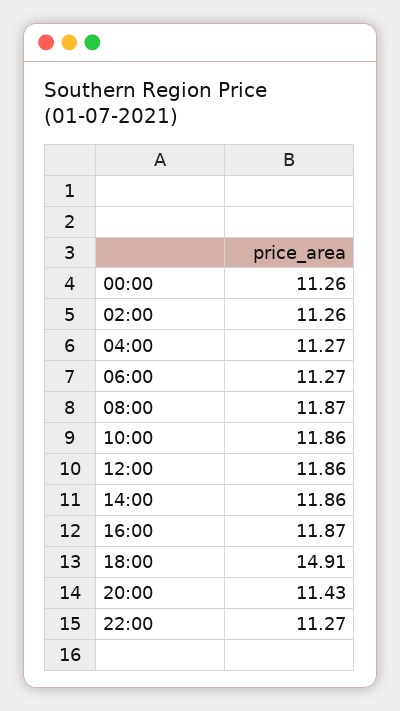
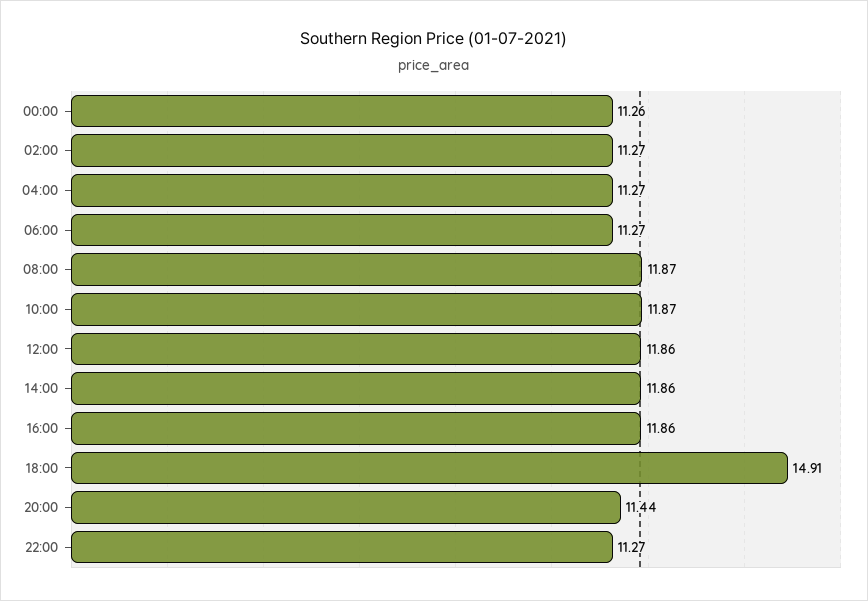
  {
    "00:00": 11.26,
-   "02:00": 11.26,
+   "02:00": 11.27,
    "04:00": 11.27,
    "06:00": 11.27,
    "08:00": 11.87,
-   "10:00": 11.86,
+   "10:00": 11.87,
    "12:00": 11.86,
    "14:00": 11.86,
-   "16:00": 11.87,
+   "16:00": 11.86,
    "18:00": 14.91,
-   "20:00": 11.43,
+   "20:00": 11.44,
    "22:00": 11.27
  }

